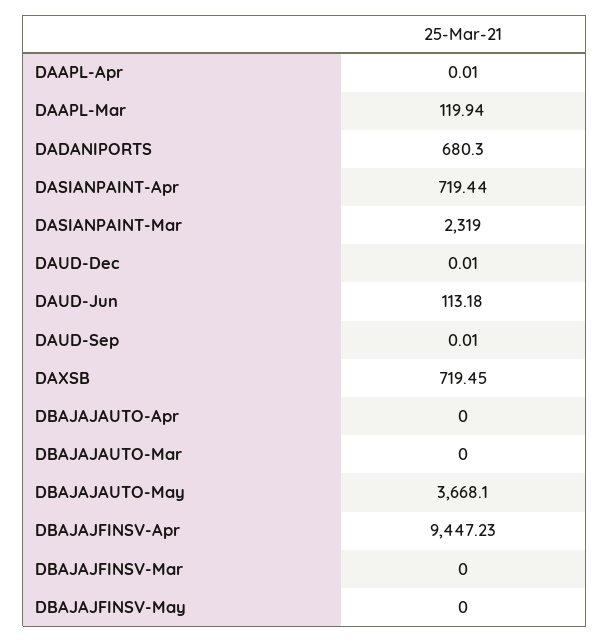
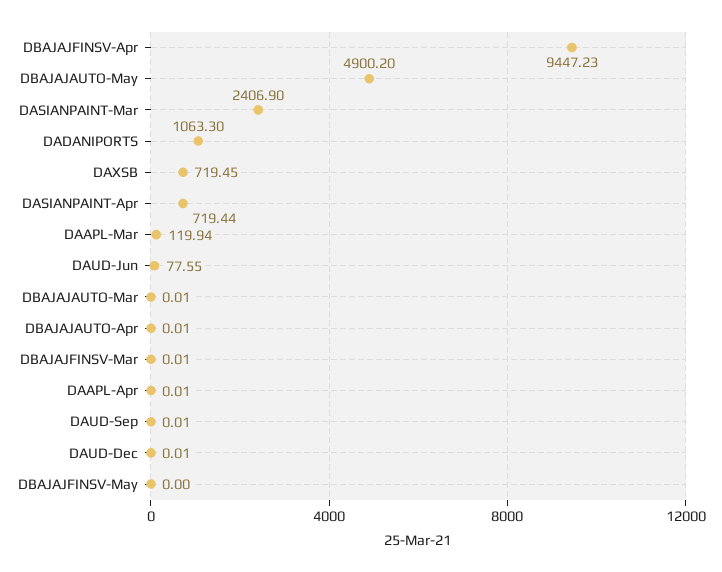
  {
    "DAAPL-Apr": 0.01,
    "DAAPL-Mar": 119.94,
-   "DADANIPORTS": 680.3,
+   "DADANIPORTS": 1063.3,
    "DASIANPAINT-Apr": 719.44,
-   "DASIANPAINT-Mar": 2319,
+   "DASIANPAINT-Mar": 2406.9,
    "DAUD-Dec": 0.01,
-   "DAUD-Jun": 113.18,
+   "DAUD-Jun": 77.55,
    "DAUD-Sep": 0.01,
    "DAXSB": 719.45,
-   "DBAJAJAUTO-Apr": 0,
+   "DBAJAJAUTO-Apr": 0.01,
-   "DBAJAJAUTO-Mar": 0,
+   "DBAJAJAUTO-Mar": 0.01,
-   "DBAJAJAUTO-May": 3668.1,
+   "DBAJAJAUTO-May": 4900.2,
    "DBAJAJFINSV-Apr": 9447.23,
-   "DBAJAJFINSV-Mar": 0,
+   "DBAJAJFINSV-Mar": 0.01,
    "DBAJAJFINSV-May": 0
  }

